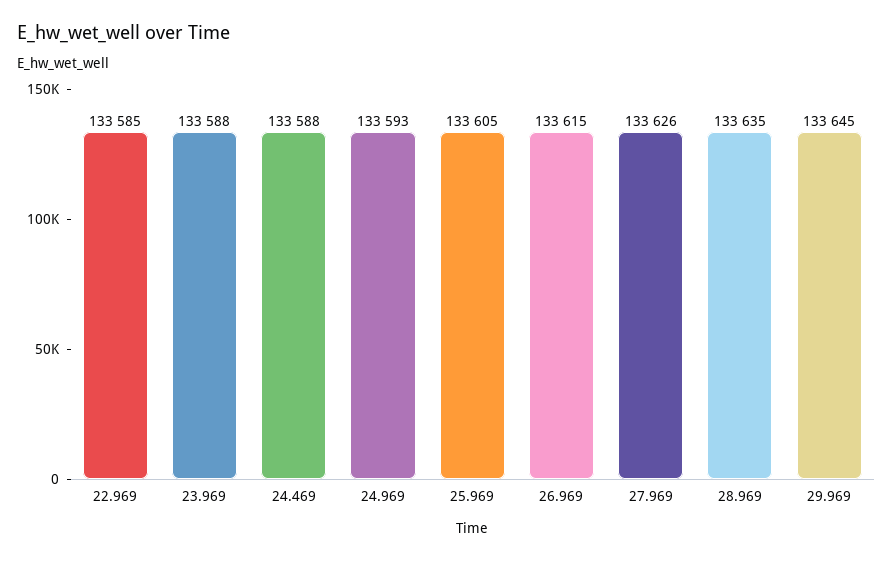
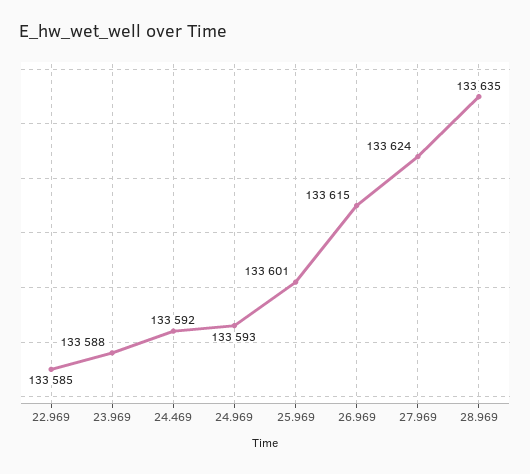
  {
    "22.969": 133585,
    "23.969": 133588,
-   "24.469": 133588,
+   "24.469": 133592,
    "24.969": 133593,
-   "25.969": 133605,
+   "25.969": 133601,
    "26.969": 133615,
-   "27.969": 133626,
+   "27.969": 133624,
-   "28.969": 133635,
+   "28.969": 133635
-   "29.969": 133645
  }

